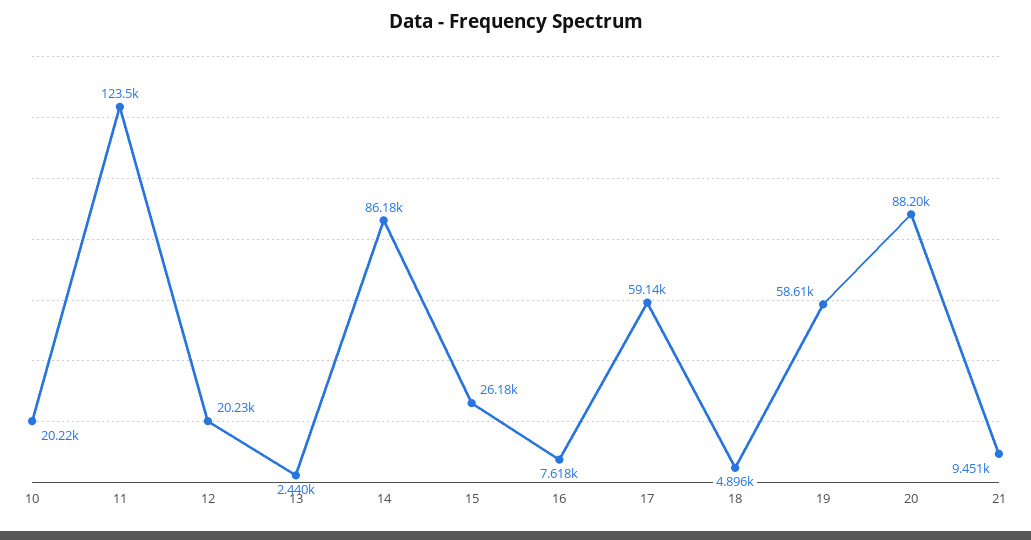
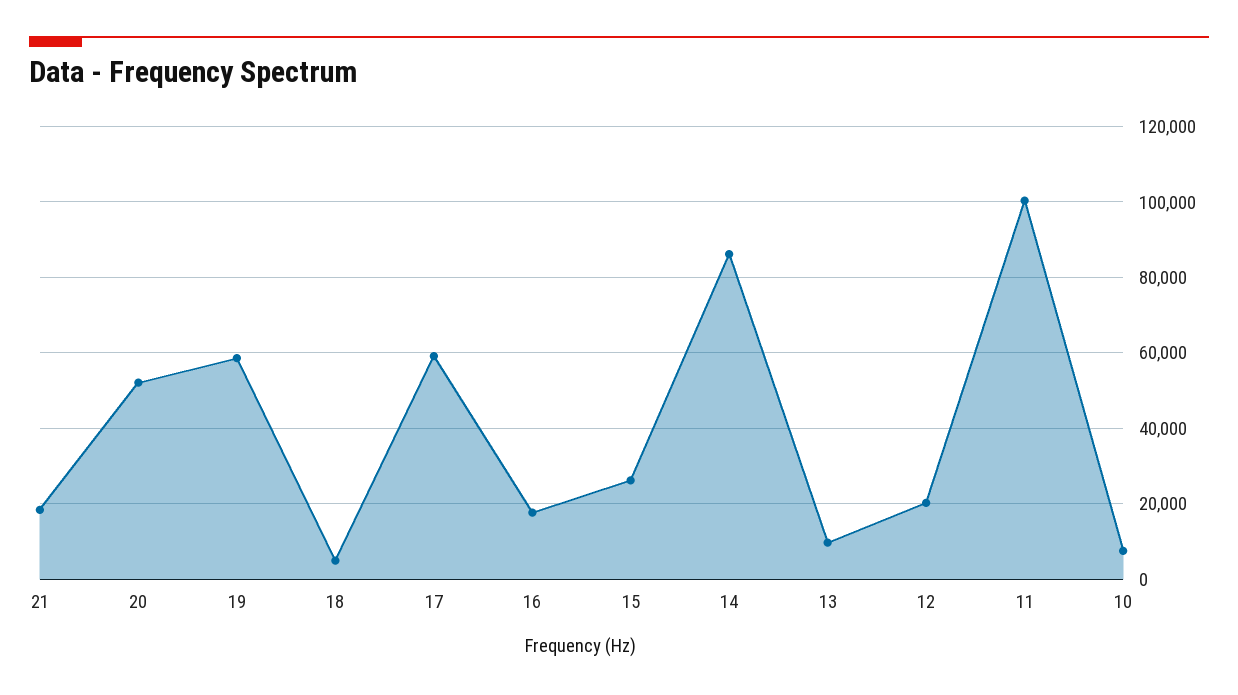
  {
-   "10": 20220,
+   "10": 8000,
-   "11": 123500,
+   "11": 100000,
    "12": 20230,
-   "13": 2440,
+   "13": 10000,
    "14": 86180,
    "15": 26180,
-   "16": 7618,
+   "16": 18000,
    "17": 59140,
    "18": 4896,
    "19": 58610,
-   "20": 88200,
+   "20": 52000,
-   "21": 9451
+   "21": 18000
  }

